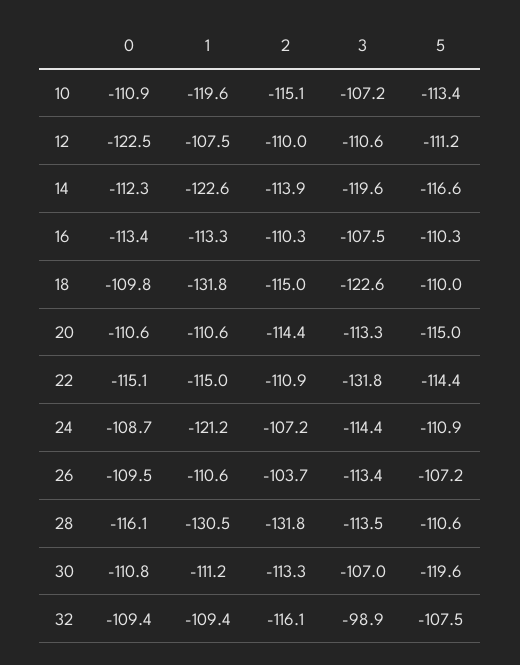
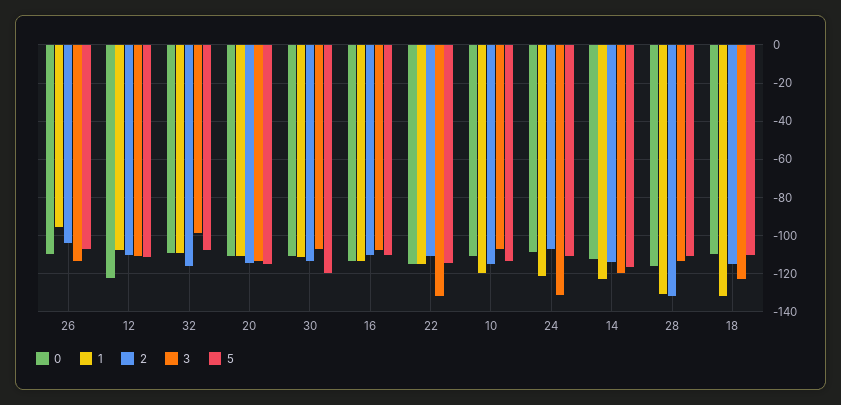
  {
    "0": {
      "10": -110.9,
      "12": -122.5,
      "14": -112.3,
      "16": -113.4,
      "18": -109.8,
      "20": -110.6,
      "22": -115.1,
      "24": -108.7,
      "26": -109.5,
      "28": -116.1,
      "30": -110.8,
      "32": -109.4
    },
    "1": {
      "10": -119.6,
      "12": -107.5,
      "14": -122.6,
      "16": -113.3,
      "18": -131.8,
      "20": -110.6,
      "22": -115,
      "24": -121.2,
-     "26": -110.6,
+     "26": -95,
      "28": -130.5,
      "30": -111.2,
      "32": -109.4
    },
    "2": {
      "10": -115.1,
      "12": -110,
      "14": -113.9,
      "16": -110.3,
      "18": -115,
      "20": -114.4,
      "22": -110.9,
      "24": -107.2,
      "26": -103.7,
      "28": -131.8,
      "30": -113.3,
      "32": -116.1
    },
    "3": {
      "10": -107.2,
      "12": -110.6,
      "14": -119.6,
      "16": -107.5,
      "18": -122.6,
      "20": -113.3,
      "22": -131.8,
-     "24": -114.4,
+     "24": -130,
      "26": -113.4,
      "28": -113.5,
      "30": -107,
      "32": -98.9
    },
    "5": {
      "10": -113.4,
      "12": -111.2,
      "14": -116.6,
      "16": -110.3,
      "18": -110,
      "20": -115,
      "22": -114.4,
      "24": -110.9,
      "26": -107.2,
      "28": -110.6,
      "30": -119.6,
      "32": -107.5
    }
  }

